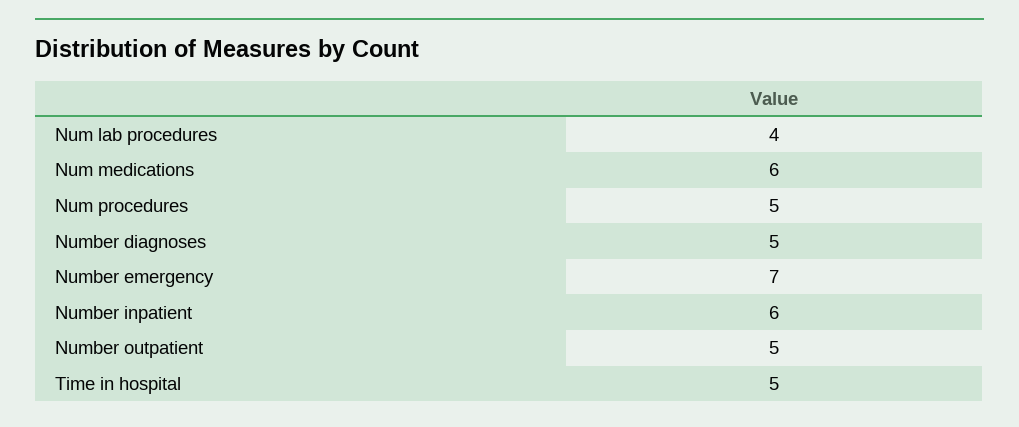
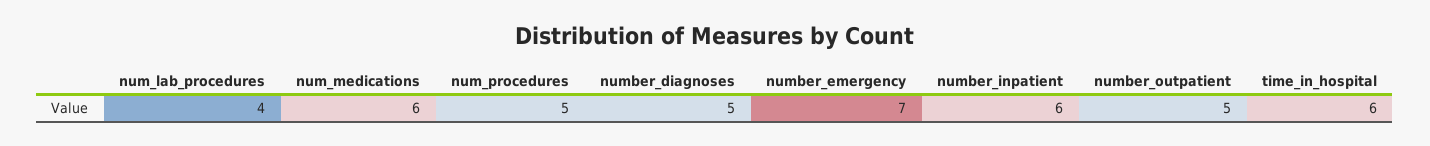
  {
    "Num lab procedures": 4,
    "Num medications": 6,
    "Num procedures": 5,
    "Number diagnoses": 5,
    "Number emergency": 7,
    "Number inpatient": 6,
    "Number outpatient": 5,
-   "Time in hospital": 5
+   "Time in hospital": 6
  }

